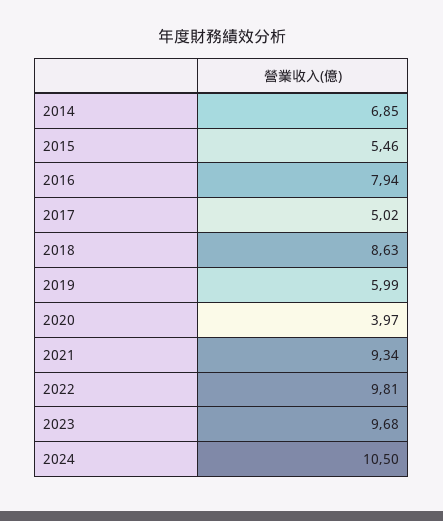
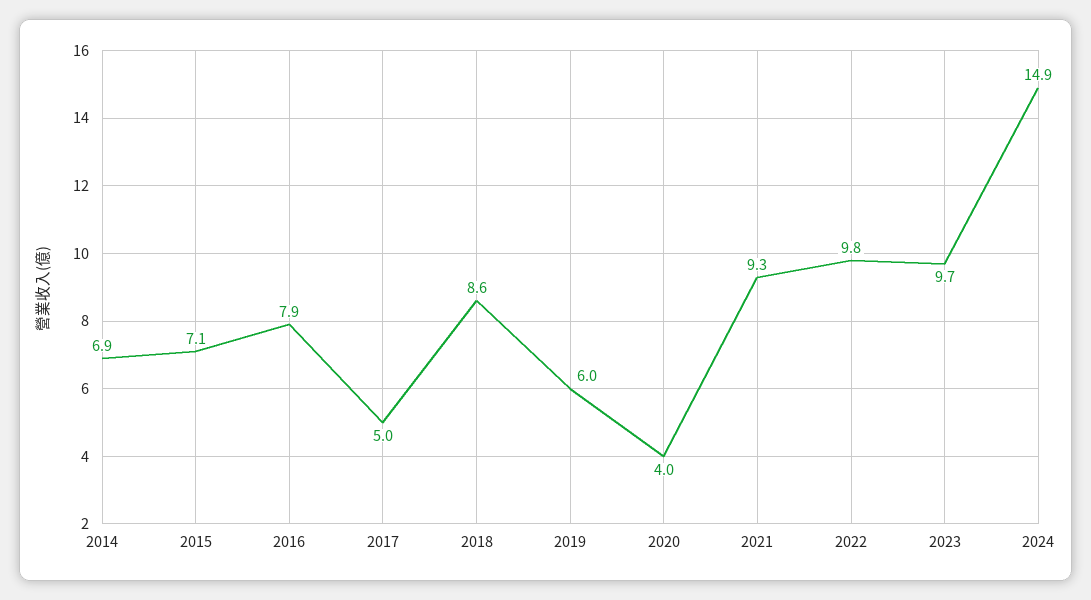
  {
    "2014": 6.85,
-   "2015": 5.46,
+   "2015": 7.1,
    "2016": 7.94,
    "2017": 5.02,
    "2018": 8.63,
    "2019": 5.99,
    "2020": 3.97,
    "2021": 9.34,
    "2022": 9.81,
    "2023": 9.68,
-   "2024": 10.5
+   "2024": 14.9
  }

